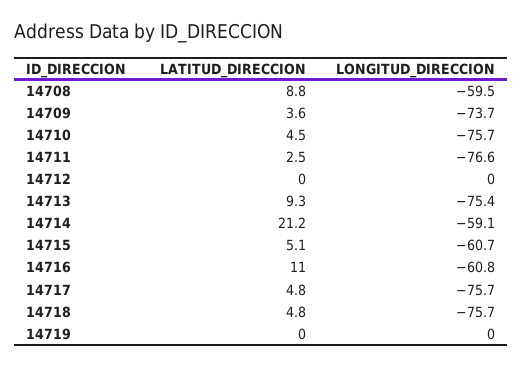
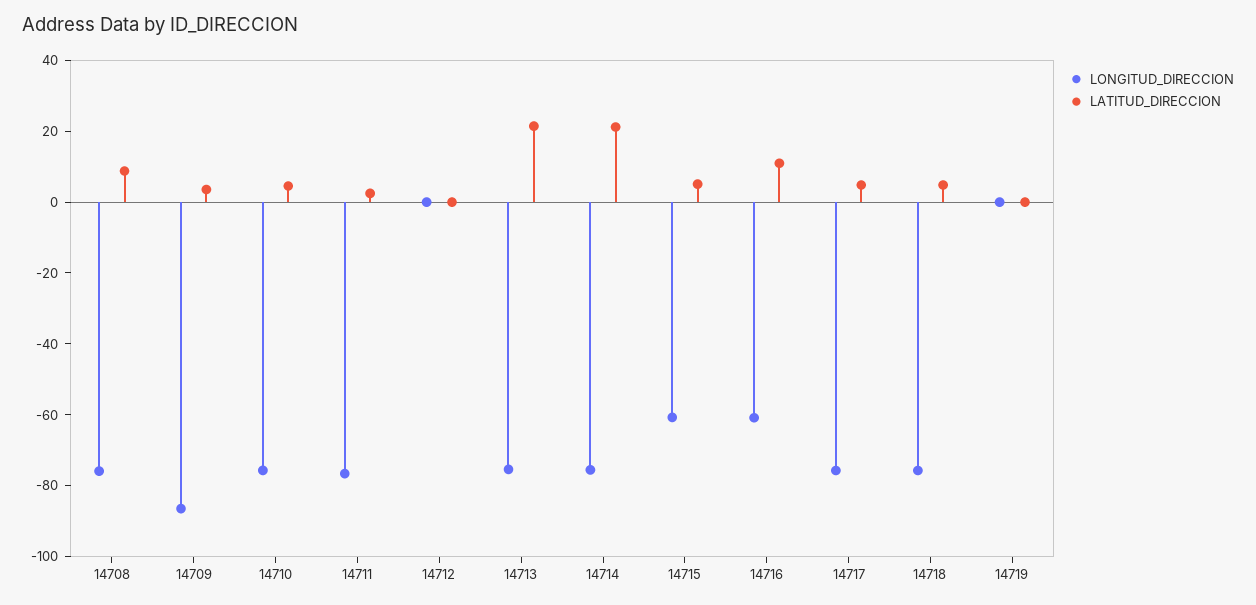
  {
    "LATITUD_DIRECCION": {
      "14708": 8.8,
      "14709": 3.6,
      "14710": 4.5,
      "14711": 2.5,
      "14712": 0,
-     "14713": 9.3,
+     "14713": 20,
      "14714": 21.2,
      "14715": 5.1,
      "14716": 11,
      "14717": 4.8,
      "14718": 4.8,
      "14719": 0
    },
    "LONGITUD_DIRECCION": {
-     "14708": -59.5,
+     "14708": -75,
-     "14709": -73.7,
+     "14709": -85,
      "14710": -75.7,
      "14711": -76.6,
      "14712": 0,
      "14713": -75.4,
-     "14714": -59.1,
+     "14714": -75,
      "14715": -60.7,
      "14716": -60.8,
      "14717": -75.7,
      "14718": -75.7,
      "14719": 0
    }
  }

